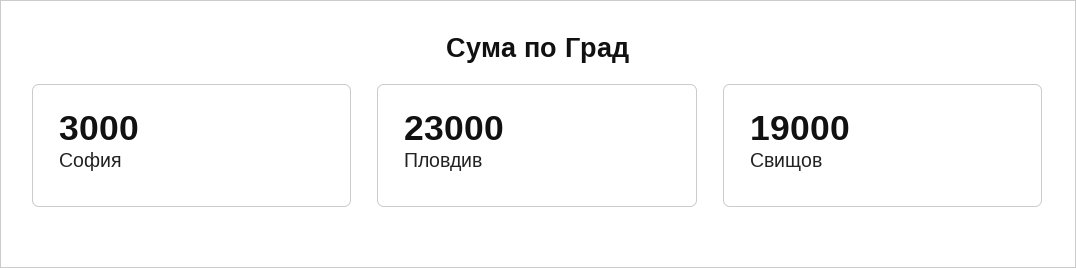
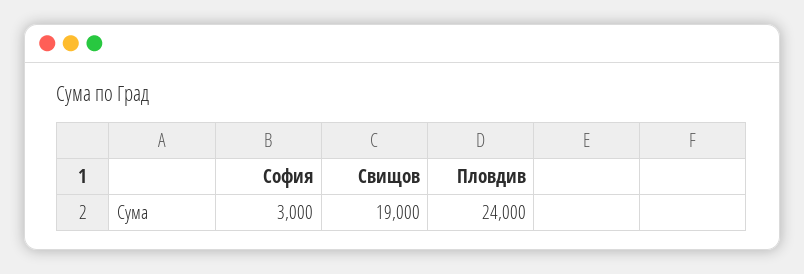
  {
    "София": 3000,
-   "Пловдив": 23000,
+   "Пловдив": 24000,
    "Свищов": 19000
  }

